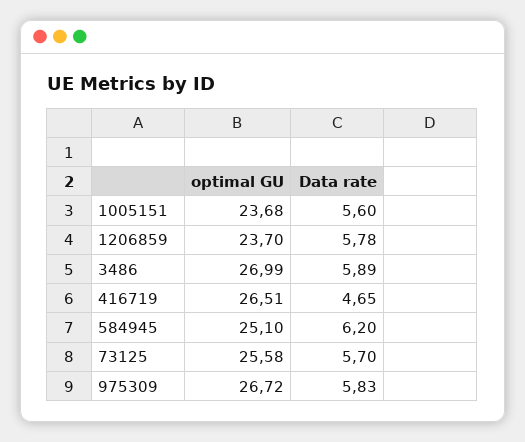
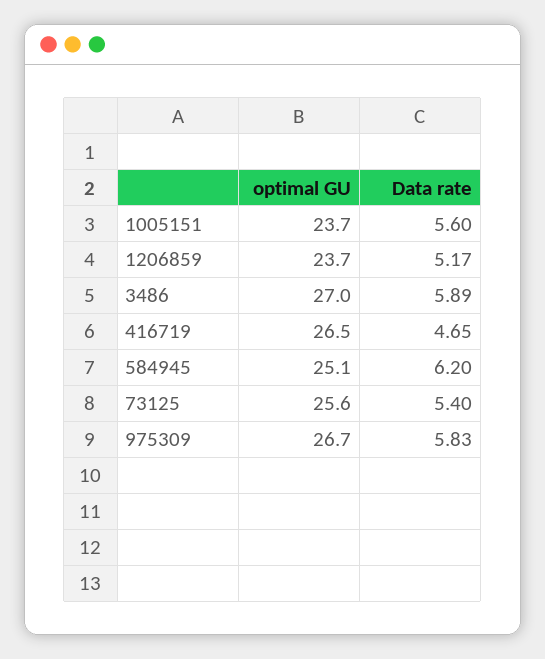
  {
    "optimal GU": {
      "1005151": 23.68,
      "1206859": 23.7,
      "3486": 26.99,
      "416719": 26.51,
      "584945": 25.1,
      "73125": 25.58,
      "975309": 26.72
    },
    "Data rate": {
      "1005151": 5.6,
-     "1206859": 5.78,
+     "1206859": 5.17,
      "3486": 5.89,
      "416719": 4.65,
      "584945": 6.2,
-     "73125": 5.7,
+     "73125": 5.4,
      "975309": 5.83
    }
  }

